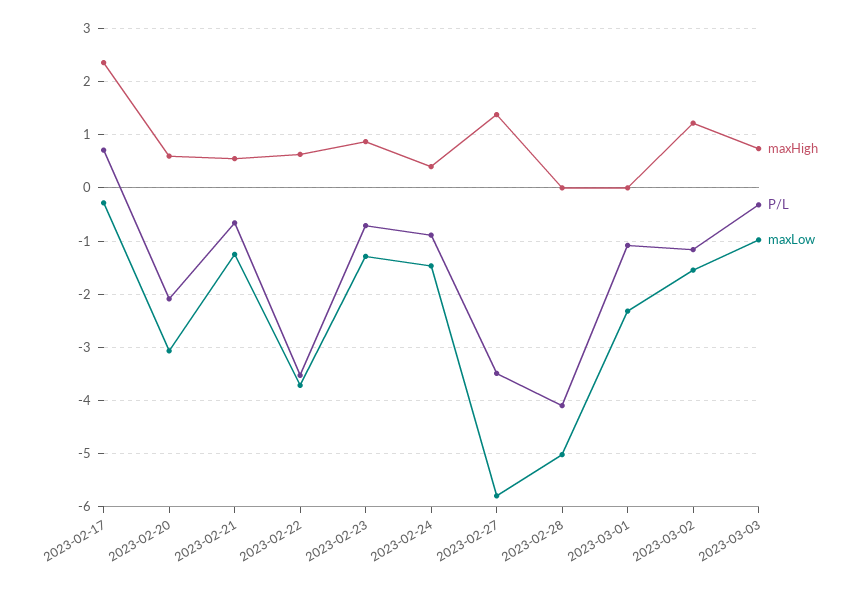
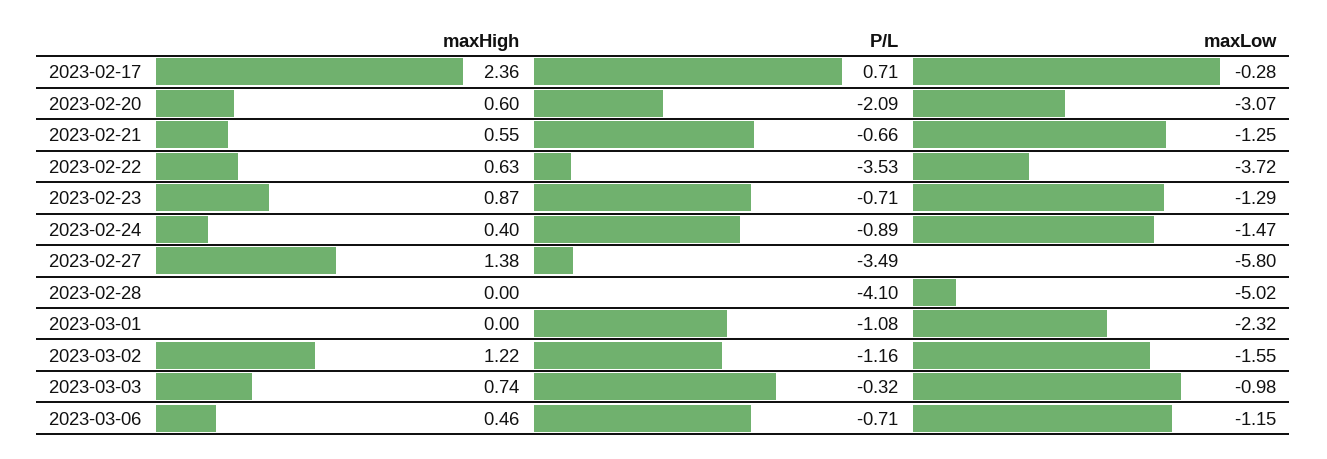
  {
    "maxHigh": {
      "2023-02-17": 2.36,
      "2023-02-20": 0.6,
      "2023-02-21": 0.55,
      "2023-02-22": 0.63,
      "2023-02-23": 0.87,
      "2023-02-24": 0.4,
      "2023-02-27": 1.38,
      "2023-02-28": 0,
      "2023-03-01": 0,
      "2023-03-02": 1.22,
-     "2023-03-03": 0.74
+     "2023-03-03": 0.74,
+     "2023-03-06": 0.46
    },
    "P/L": {
      "2023-02-17": 0.71,
      "2023-02-20": -2.09,
      "2023-02-21": -0.66,
      "2023-02-22": -3.53,
      "2023-02-23": -0.71,
      "2023-02-24": -0.89,
      "2023-02-27": -3.49,
      "2023-02-28": -4.1,
      "2023-03-01": -1.08,
      "2023-03-02": -1.16,
-     "2023-03-03": -0.32
+     "2023-03-03": -0.32,
+     "2023-03-06": -0.71
    },
    "maxLow": {
      "2023-02-17": -0.28,
      "2023-02-20": -3.07,
      "2023-02-21": -1.25,
      "2023-02-22": -3.72,
      "2023-02-23": -1.29,
      "2023-02-24": -1.47,
      "2023-02-27": -5.8,
      "2023-02-28": -5.02,
      "2023-03-01": -2.32,
      "2023-03-02": -1.55,
-     "2023-03-03": -0.98
+     "2023-03-03": -0.98,
+     "2023-03-06": -1.15
    }
  }

